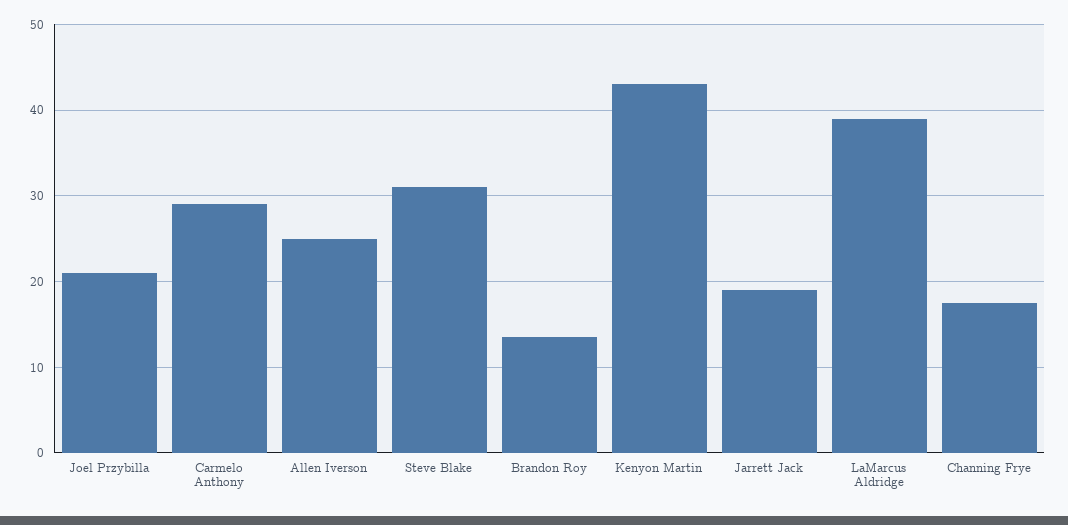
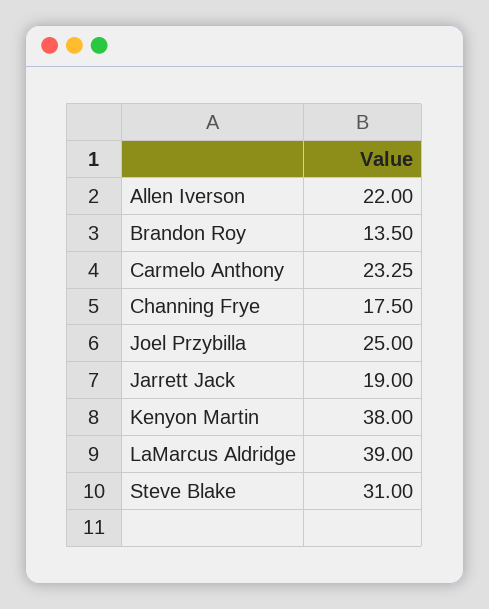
  {
-   "Joel Przybilla": 21,
+   "Joel Przybilla": 25,
-   "Carmelo Anthony": 29,
+   "Carmelo Anthony": 23.25,
-   "Allen Iverson": 25,
+   "Allen Iverson": 22,
    "Steve Blake": 31,
    "Brandon Roy": 13.5,
-   "Kenyon Martin": 43,
+   "Kenyon Martin": 38,
    "Jarrett Jack": 19,
    "LaMarcus Aldridge": 39,
    "Channing Frye": 17.5
  }

